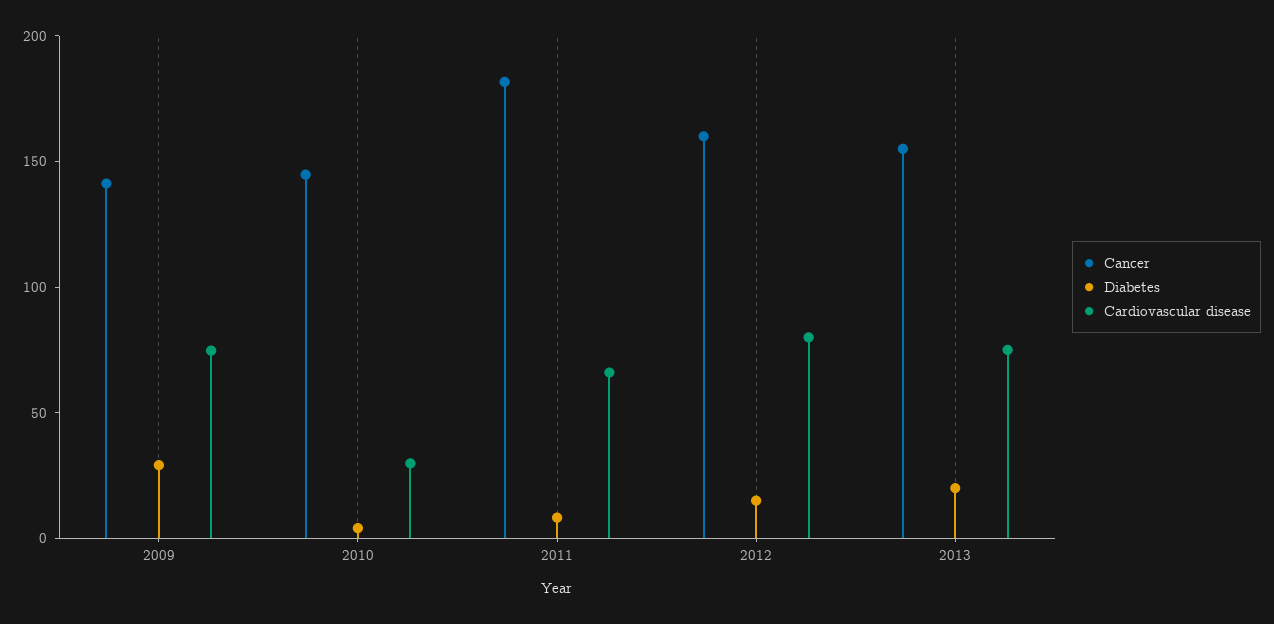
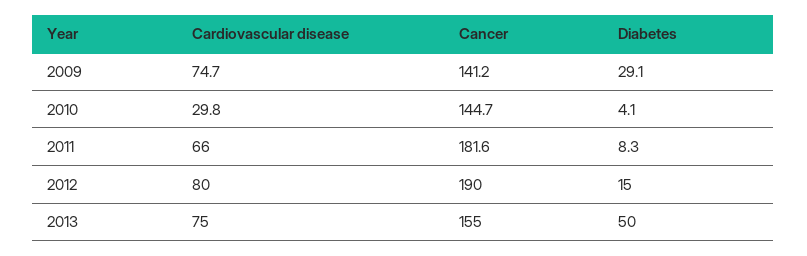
  {
    "Cancer": {
      "2009": 141.2,
      "2010": 144.7,
      "2011": 181.6,
-     "2012": 160,
+     "2012": 190,
      "2013": 155
    },
    "Diabetes": {
      "2009": 29.1,
      "2010": 4.1,
      "2011": 8.3,
      "2012": 15,
-     "2013": 20
+     "2013": 50
    },
    "Cardiovascular disease": {
      "2009": 74.7,
      "2010": 29.8,
      "2011": 66,
      "2012": 80,
      "2013": 75
    }
  }

